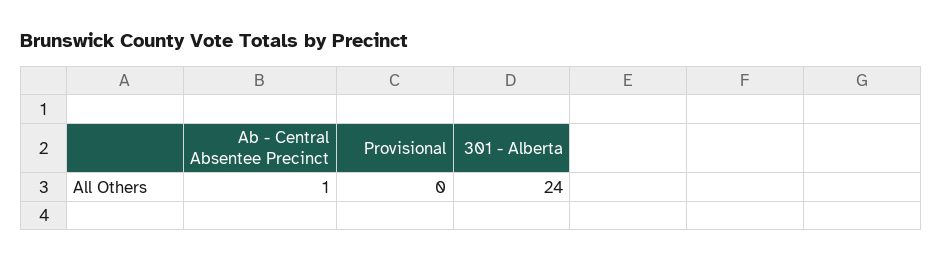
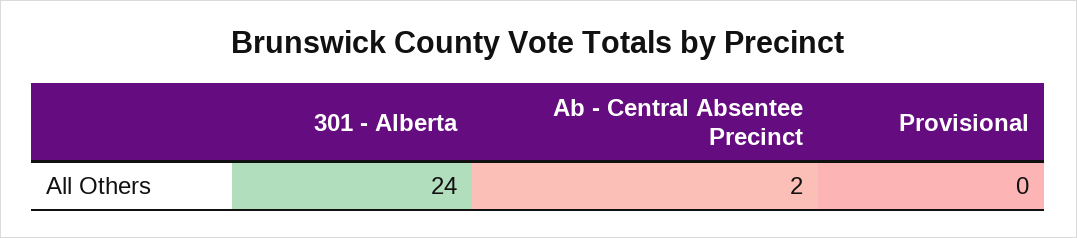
  {
-   "Ab - Central Absentee Precinct": 1,
+   "Ab - Central Absentee Precinct": 2,
    "Provisional": 0,
    "301 - Alberta": 24
  }

